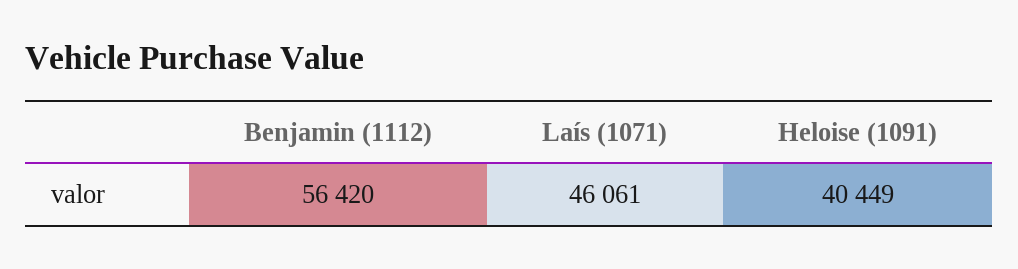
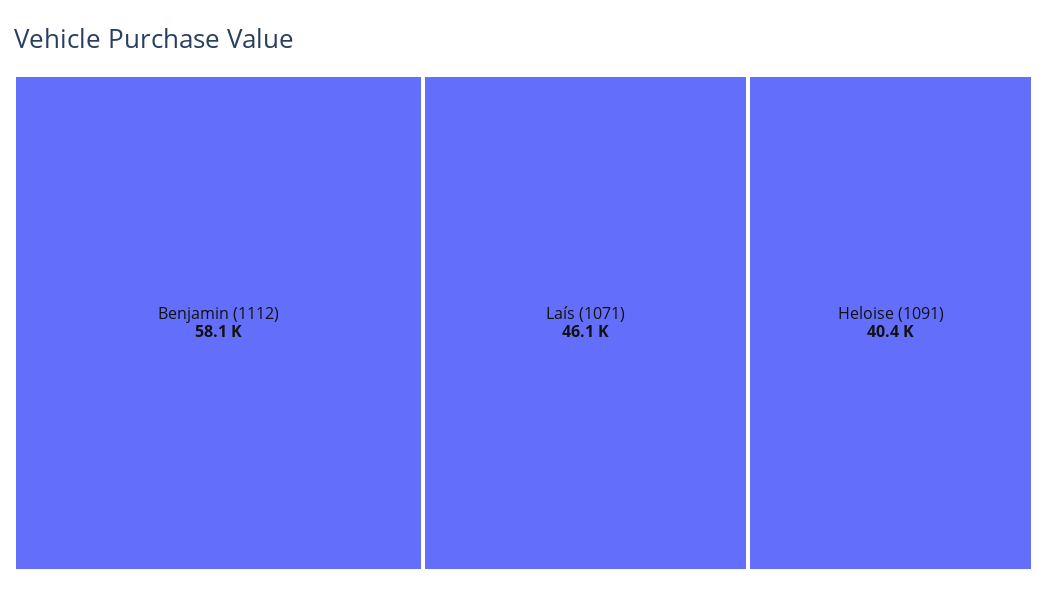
  {
-   "Benjamin (1112)": 56420,
+   "Benjamin (1112)": 58100,
    "Laís (1071)": 46061,
    "Heloise (1091)": 40449
  }

